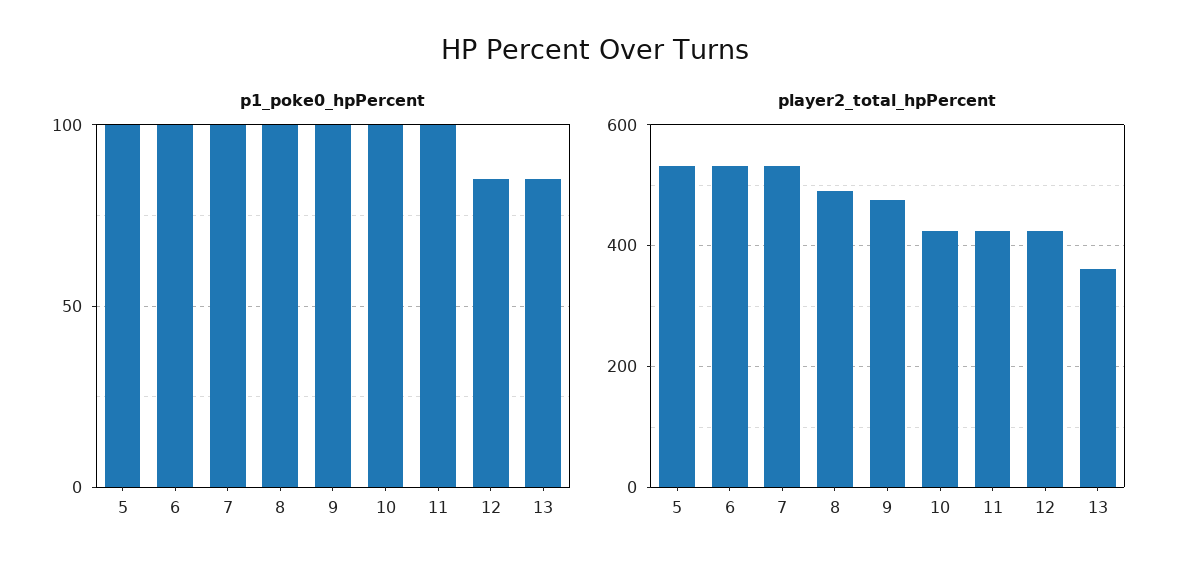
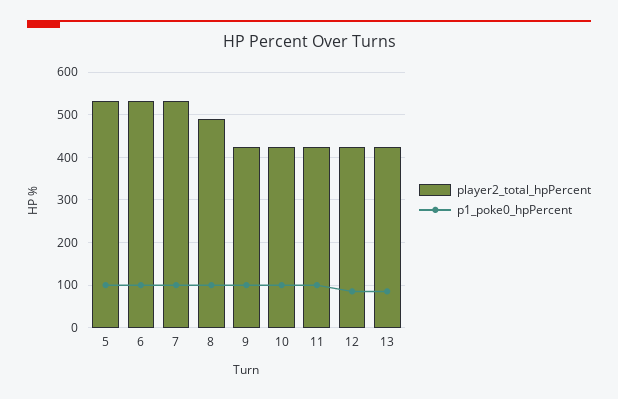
  {
    "p1_poke0_hpPercent": {
      "5": 100,
      "6": 100,
      "7": 100,
      "8": 100,
      "9": 100,
      "10": 100,
      "11": 100,
      "12": 85,
      "13": 85
    },
    "player2_total_hpPercent": {
      "5": 540,
      "6": 540,
      "7": 540,
      "8": 500,
-     "9": 480,
+     "9": 420,
      "10": 420,
      "11": 420,
      "12": 420,
-     "13": 360
+     "13": 420
    }
  }

